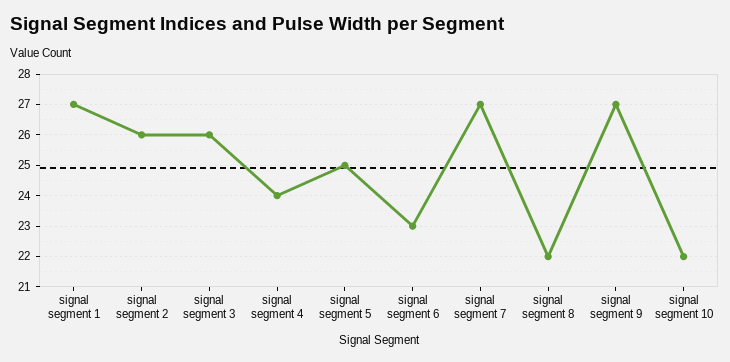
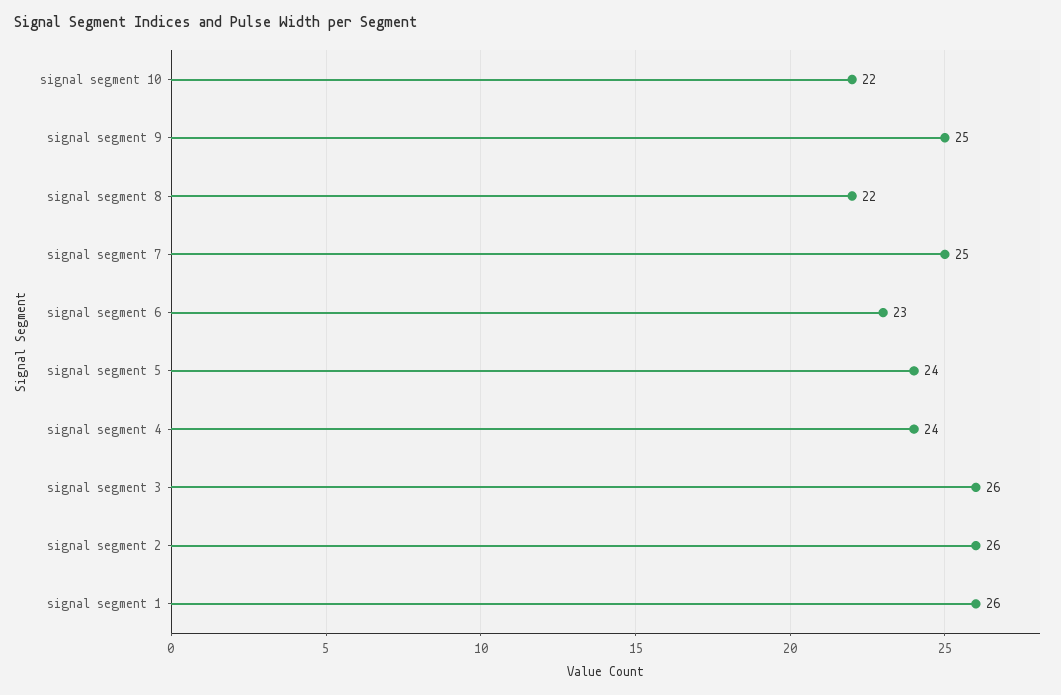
  {
-   "signal segment 1": 27,
+   "signal segment 1": 26,
    "signal segment 2": 26,
    "signal segment 3": 26,
    "signal segment 4": 24,
-   "signal segment 5": 25,
+   "signal segment 5": 24,
    "signal segment 6": 23,
-   "signal segment 7": 27,
+   "signal segment 7": 25,
    "signal segment 8": 22,
-   "signal segment 9": 27,
+   "signal segment 9": 25,
    "signal segment 10": 22
  }

